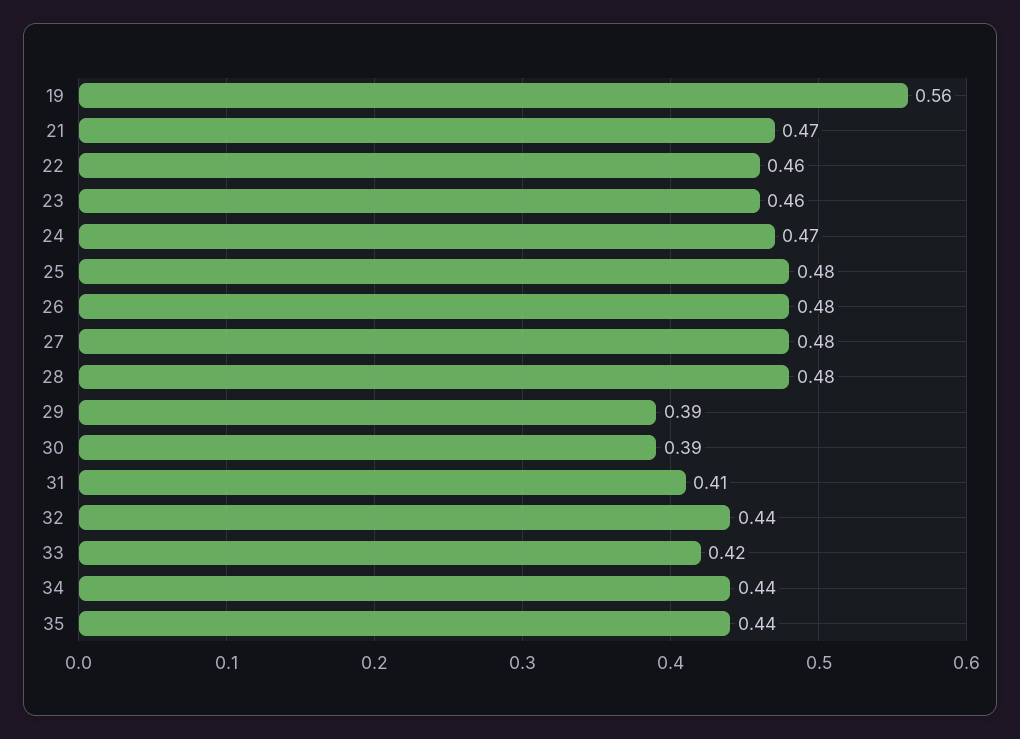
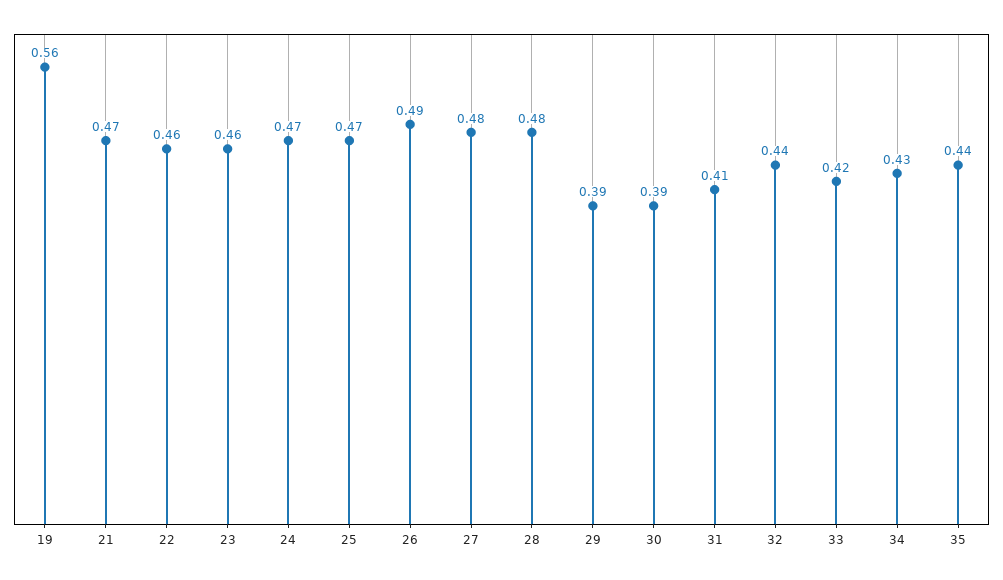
  {
    "19": 0.56,
    "21": 0.47,
    "22": 0.46,
    "23": 0.46,
    "24": 0.47,
-   "25": 0.48,
+   "25": 0.47,
-   "26": 0.48,
+   "26": 0.49,
    "27": 0.48,
    "28": 0.48,
    "29": 0.39,
    "30": 0.39,
    "31": 0.41,
    "32": 0.44,
    "33": 0.42,
-   "34": 0.44,
+   "34": 0.43,
    "35": 0.44
  }

